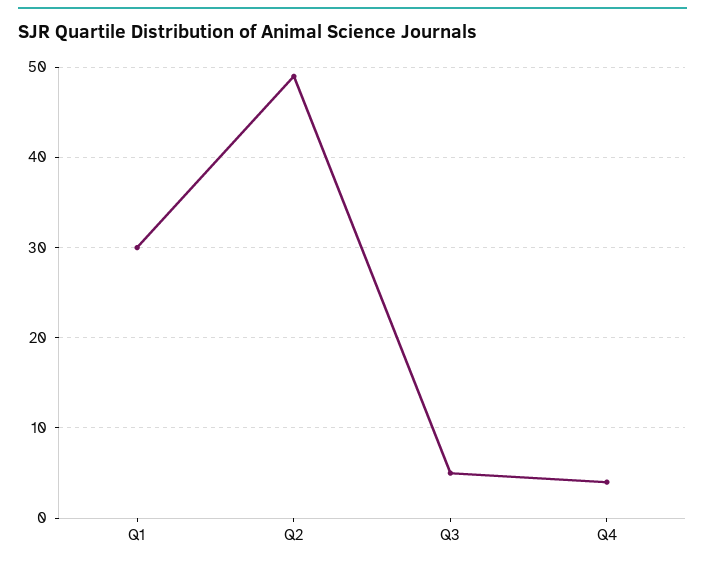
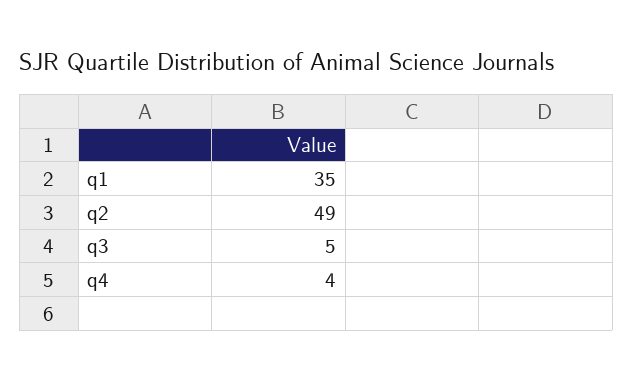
  {
-   "Q1": 30,
+   "Q1": 35,
    "Q2": 49,
    "Q3": 5,
    "Q4": 4
  }

